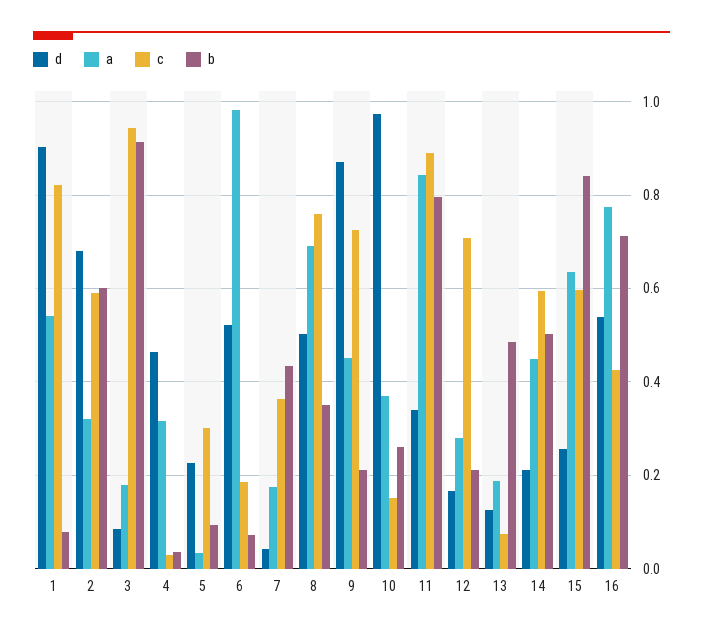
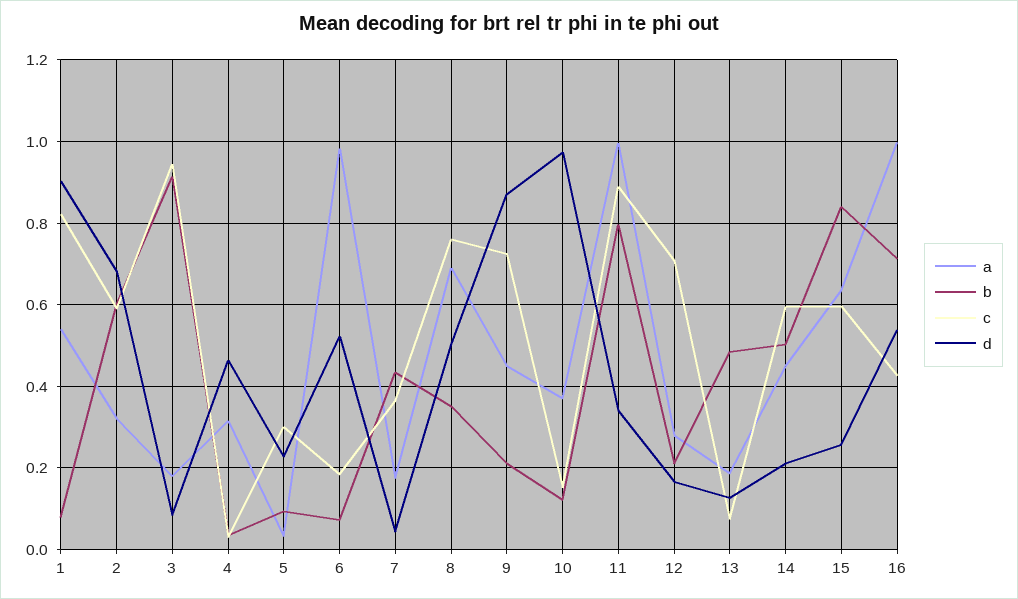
  {
    "d": {
      "1": 0.9,
      "2": 0.68,
      "3": 0.08,
      "4": 0.46,
      "5": 0.22,
      "6": 0.52,
      "7": 0.04,
      "8": 0.5,
      "9": 0.88,
      "10": 0.98,
      "11": 0.34,
      "12": 0.16,
      "13": 0.12,
      "14": 0.22,
      "15": 0.26,
      "16": 0.54
    },
    "a": {
      "1": 0.54,
      "2": 0.32,
      "3": 0.18,
      "4": 0.32,
      "5": 0.04,
      "6": 0.98,
      "7": 0.18,
      "8": 0.7,
      "9": 0.46,
      "10": 0.38,
-     "11": 0.84,
+     "11": 1,
      "12": 0.28,
      "13": 0.18,
      "14": 0.44,
      "15": 0.64,
-     "16": 0.78
+     "16": 1
    },
    "c": {
      "1": 0.82,
      "2": 0.6,
      "3": 0.94,
      "4": 0.02,
      "5": 0.3,
      "6": 0.18,
      "7": 0.36,
      "8": 0.76,
      "9": 0.72,
      "10": 0.16,
      "11": 0.88,
      "12": 0.7,
      "13": 0.08,
      "14": 0.6,
      "15": 0.6,
      "16": 0.42
    },
    "b": {
      "1": 0.08,
      "2": 0.6,
      "3": 0.92,
      "4": 0.04,
      "5": 0.1,
      "6": 0.08,
      "7": 0.44,
      "8": 0.36,
      "9": 0.22,
-     "10": 0.26,
+     "10": 0.12,
      "11": 0.8,
      "12": 0.22,
      "13": 0.48,
      "14": 0.5,
      "15": 0.84,
      "16": 0.72
    }
  }

